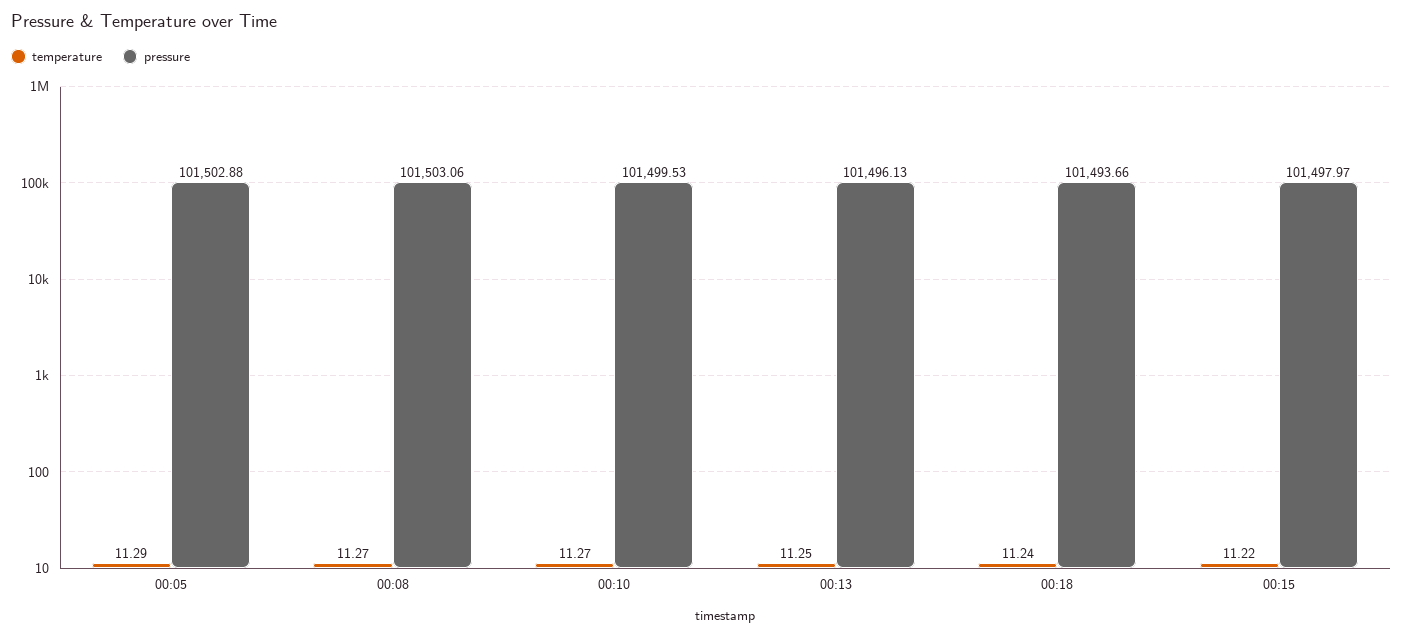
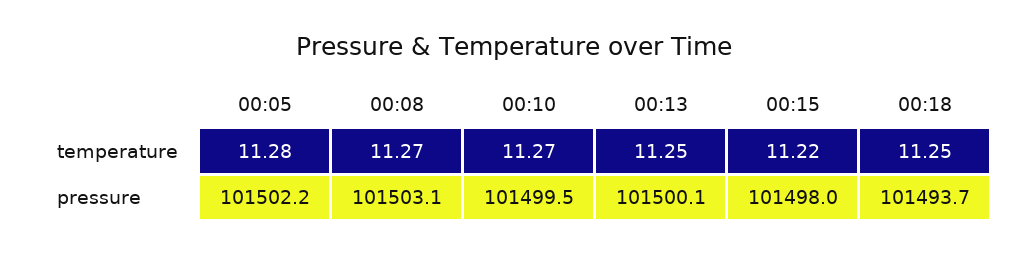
  {
    "temperature": {
-     "00:05": 11.29,
+     "00:05": 11.28,
      "00:08": 11.27,
      "00:10": 11.27,
      "00:13": 11.25,
-     "00:18": 11.24,
+     "00:18": 11.25,
      "00:15": 11.22
    },
    "pressure": {
-     "00:05": 101502.88,
+     "00:05": 101502.2,
      "00:08": 101503.06,
      "00:10": 101499.53,
-     "00:13": 101496.13,
+     "00:13": 101500.1,
      "00:18": 101493.66,
      "00:15": 101497.97
    }
  }

